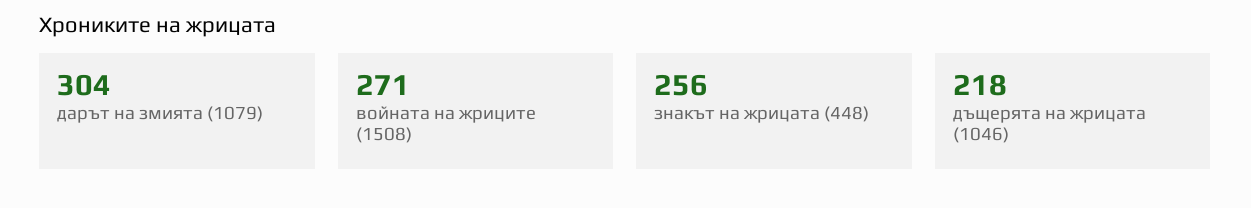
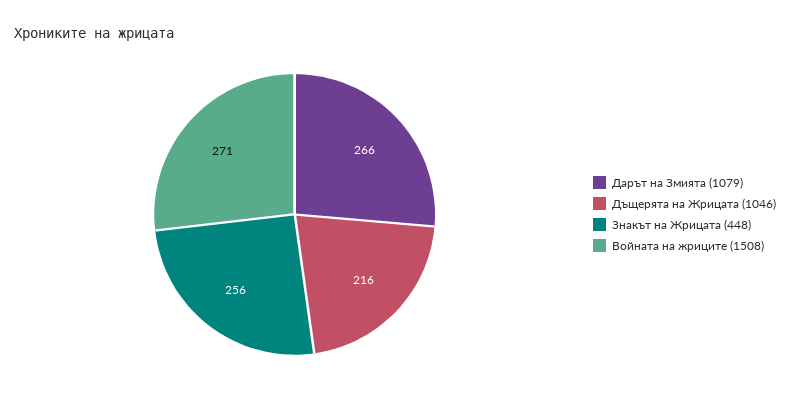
  {
-   "дарът на змията (1079)": 304,
+   "дарът на змията (1079)": 266,
    "войната на жриците (1508)": 271,
    "знакът на жрицата (448)": 256,
-   "дъщерята на жрицата (1046)": 218
+   "дъщерята на жрицата (1046)": 216
  }

